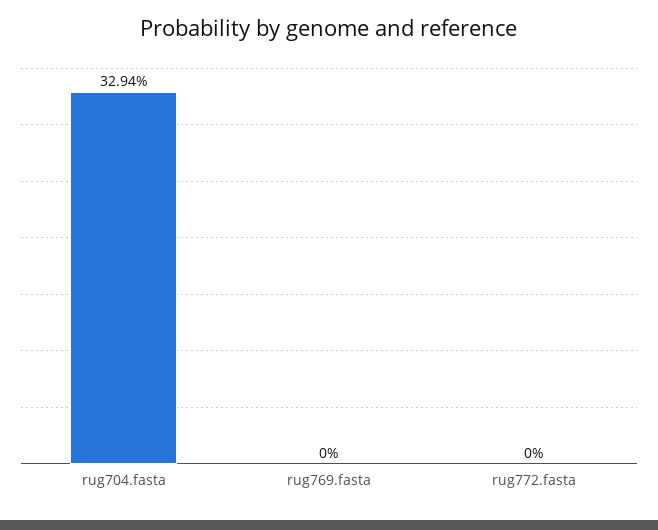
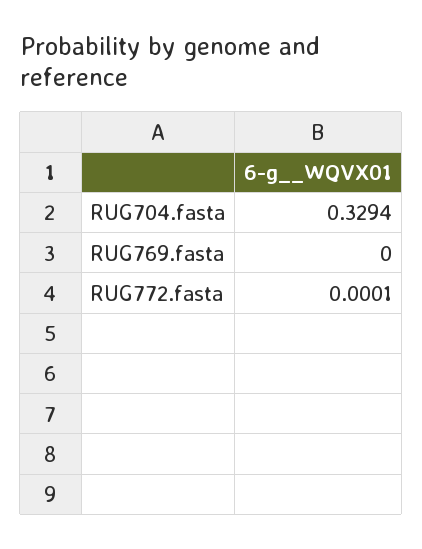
  {
    "rug704.fasta": 0.3294,
    "rug769.fasta": 0,
-   "rug772.fasta": 0
+   "rug772.fasta": 0.0001
  }

